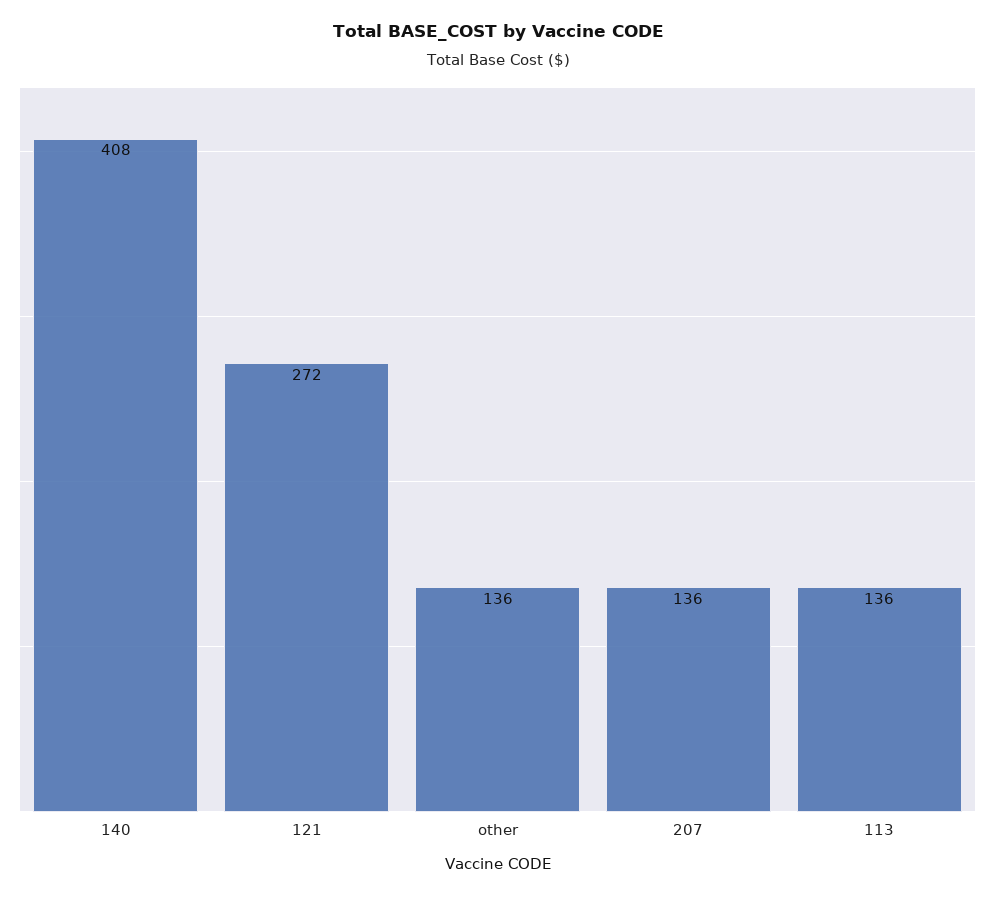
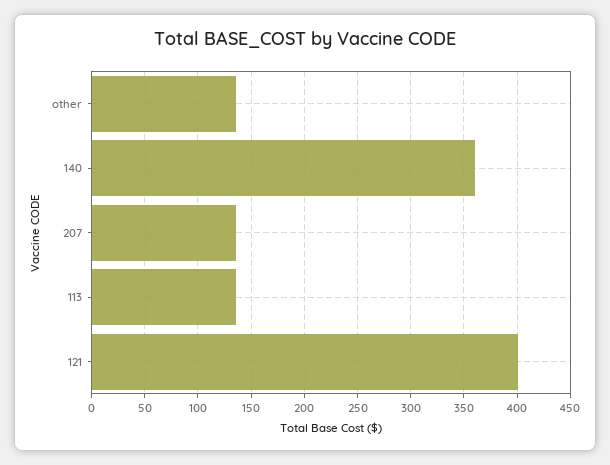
  {
-   "140": 408,
+   "140": 360,
-   "121": 272,
+   "121": 400,
    "other": 136,
    "207": 136,
    "113": 136
  }

